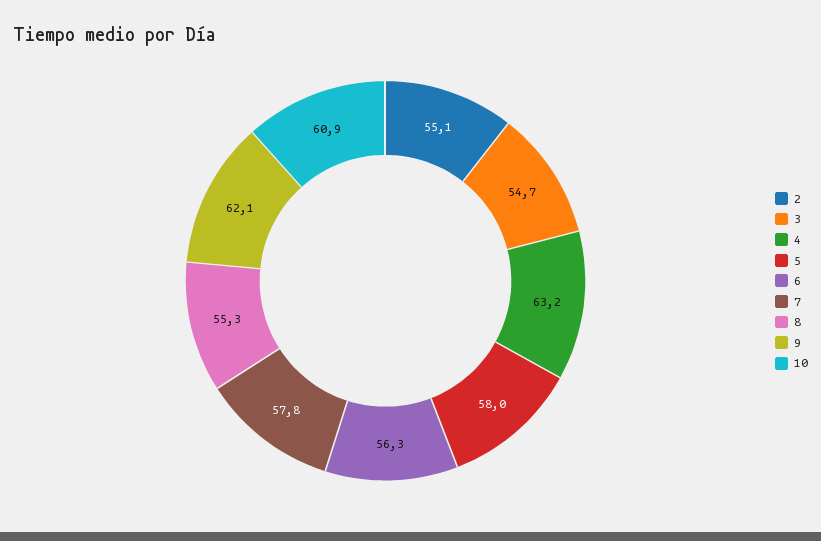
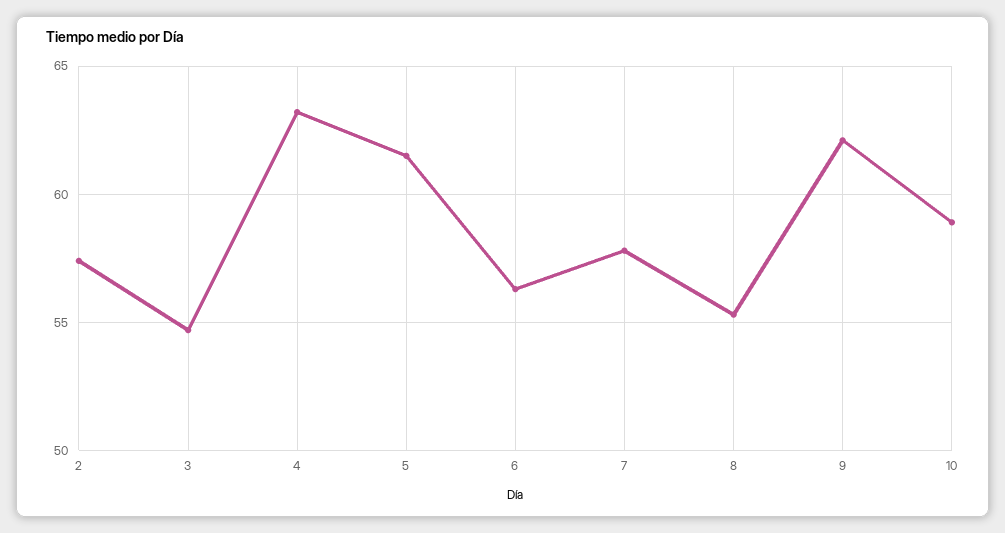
  {
-   "2": 55.1,
+   "2": 57.5,
    "3": 54.7,
    "4": 63.2,
-   "5": 58,
+   "5": 61.5,
    "6": 56.3,
    "7": 57.8,
    "8": 55.3,
    "9": 62.1,
-   "10": 60.9
+   "10": 59
  }

